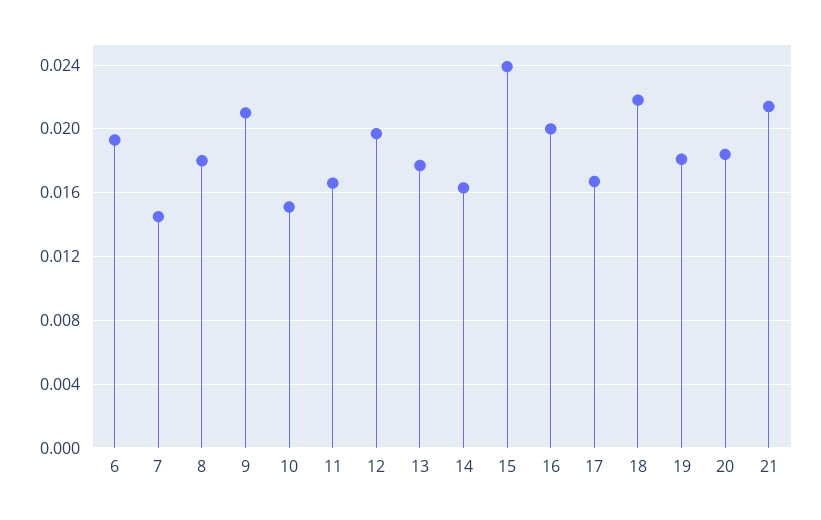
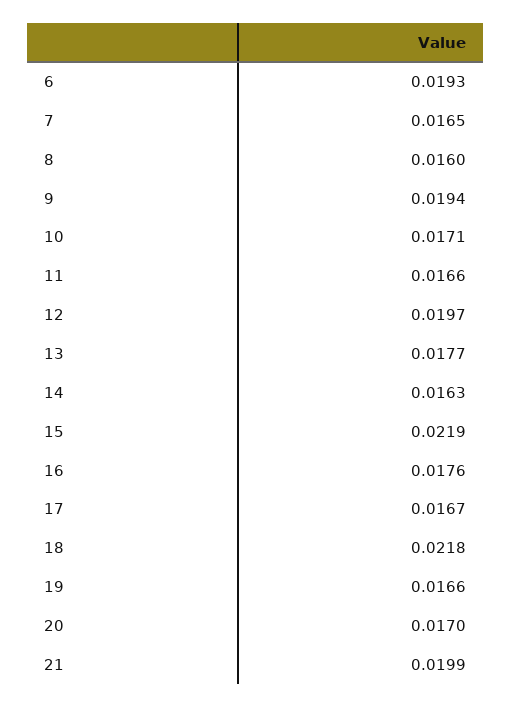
  {
    "6": 0.0193,
-   "7": 0.0145,
+   "7": 0.0165,
-   "8": 0.018,
+   "8": 0.016,
-   "9": 0.021,
+   "9": 0.0194,
-   "10": 0.015,
+   "10": 0.0171,
    "11": 0.0166,
    "12": 0.0197,
    "13": 0.0177,
    "14": 0.0163,
-   "15": 0.024,
+   "15": 0.0219,
-   "16": 0.02,
+   "16": 0.0176,
    "17": 0.0167,
    "18": 0.0218,
-   "19": 0.018,
+   "19": 0.0166,
-   "20": 0.0185,
+   "20": 0.017,
-   "21": 0.0215
+   "21": 0.0199
  }

